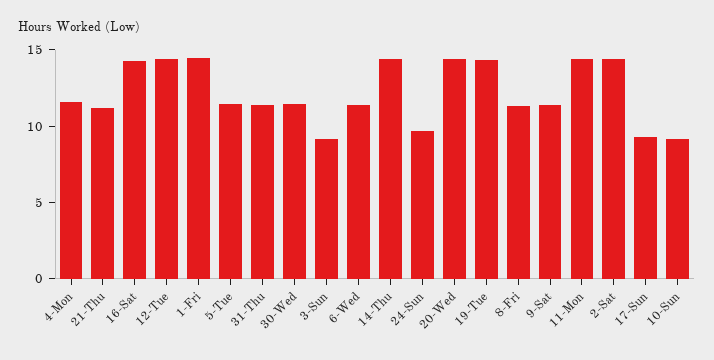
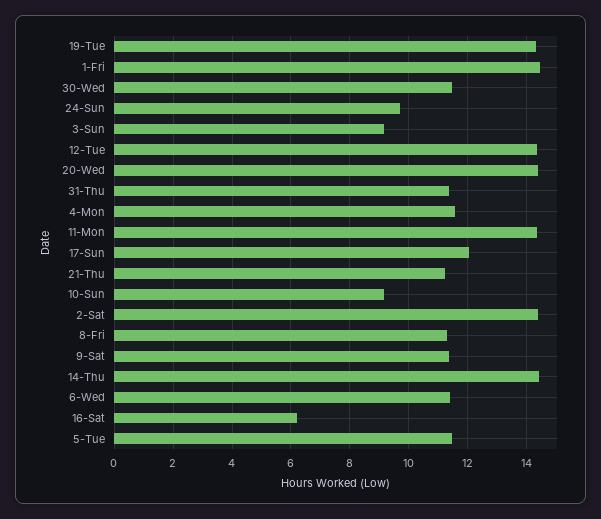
  {
    "4-Mon": 11.5,
    "21-Thu": 11.25,
-   "16-Sat": 14,
+   "16-Sat": 6.25,
    "12-Tue": 14.25,
    "1-Fri": 14.5,
    "5-Tue": 11.5,
    "31-Thu": 11.5,
    "30-Wed": 11.5,
    "3-Sun": 9.25,
    "6-Wed": 11.5,
    "14-Thu": 14.5,
    "24-Sun": 9.75,
    "20-Wed": 14.5,
    "19-Tue": 14.25,
    "8-Fri": 11.25,
    "9-Sat": 11.25,
    "11-Mon": 14.25,
    "2-Sat": 14.5,
-   "17-Sun": 9,
+   "17-Sun": 12,
    "10-Sun": 9.25
  }

